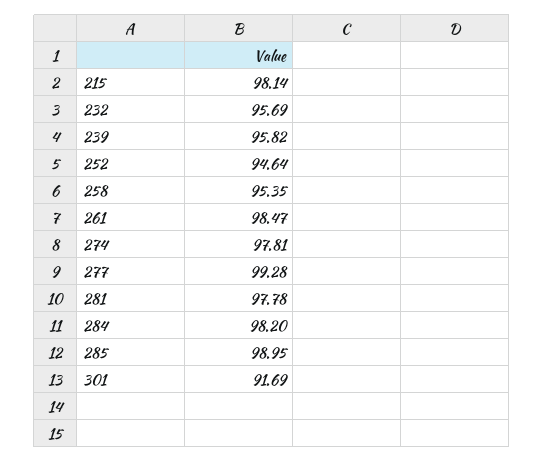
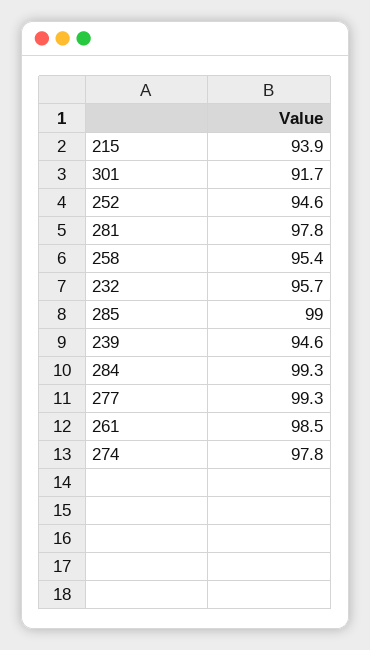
  {
-   "215": 98.14,
+   "215": 93.9,
    "232": 95.69,
-   "239": 95.82,
+   "239": 94.6,
    "252": 94.64,
    "258": 95.35,
    "261": 98.47,
    "274": 97.81,
    "277": 99.28,
    "281": 97.78,
-   "284": 98.2,
+   "284": 99.3,
    "285": 98.95,
    "301": 91.69
  }

